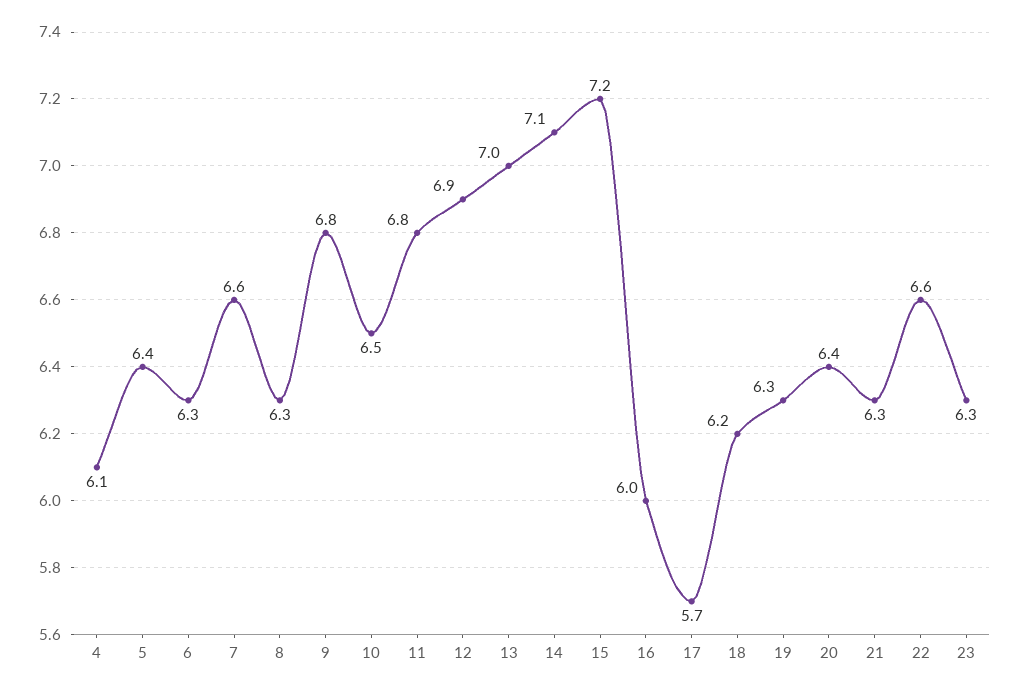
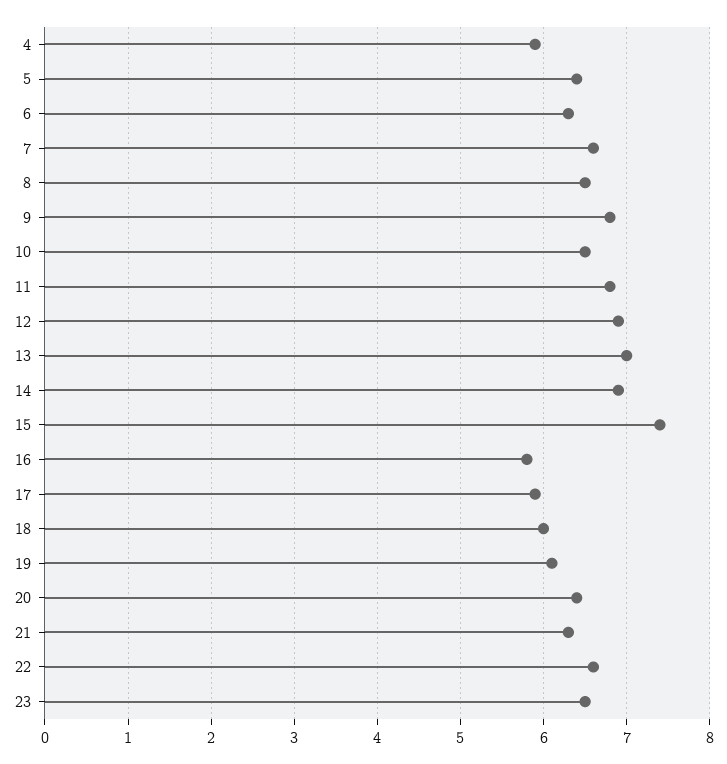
  {
-   "4": 6.1,
+   "4": 5.9,
    "5": 6.4,
    "6": 6.3,
    "7": 6.6,
-   "8": 6.3,
+   "8": 6.5,
    "9": 6.8,
    "10": 6.5,
    "11": 6.8,
    "12": 6.9,
    "13": 7,
-   "14": 7.1,
+   "14": 6.9,
-   "15": 7.2,
+   "15": 7.4,
-   "16": 6,
+   "16": 5.8,
-   "17": 5.7,
+   "17": 5.9,
-   "18": 6.2,
+   "18": 6,
-   "19": 6.3,
+   "19": 6.1,
    "20": 6.4,
    "21": 6.3,
    "22": 6.6,
-   "23": 6.3
+   "23": 6.5
  }

